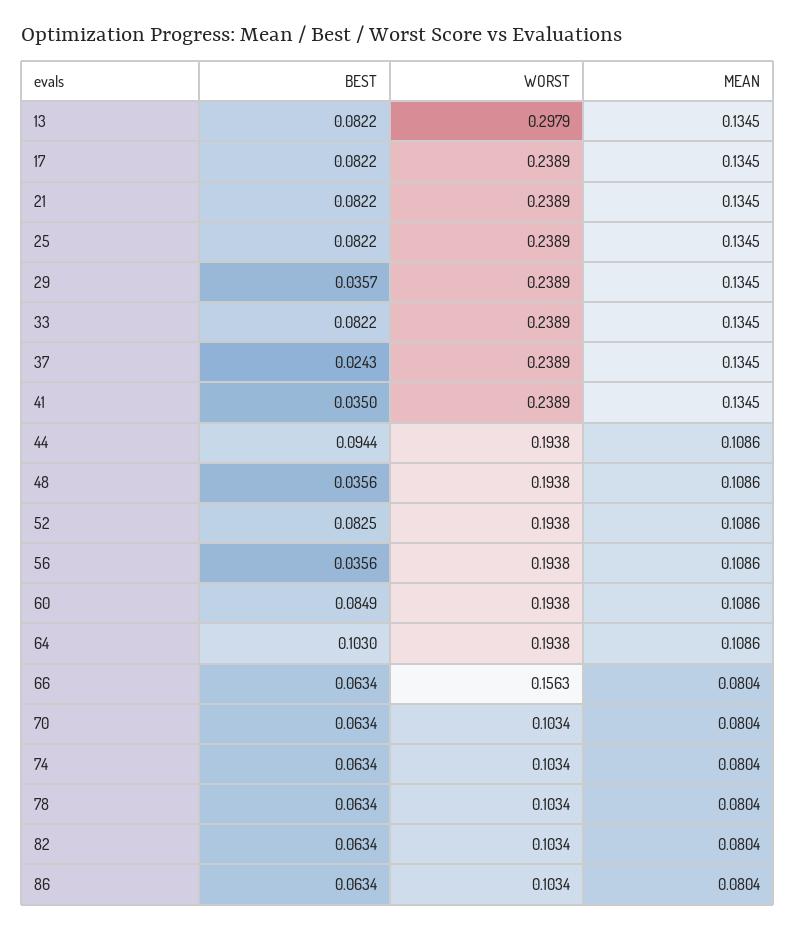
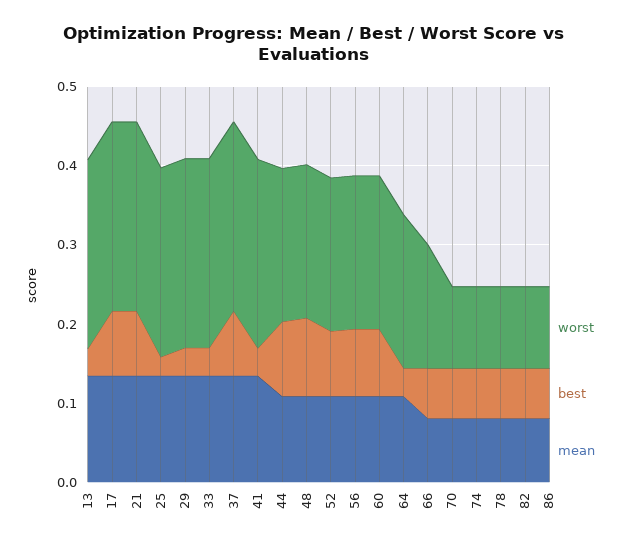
  {
    "BEST": {
-     "13": 0.0822,
+     "13": 0.04,
      "17": 0.0822,
      "21": 0.0822,
-     "25": 0.0822,
+     "25": 0.02,
      "29": 0.0357,
-     "33": 0.0822,
+     "33": 0.04,
-     "37": 0.0243,
+     "37": 0.08,
      "41": 0.035,
      "44": 0.0944,
-     "48": 0.0356,
+     "48": 0.1,
      "52": 0.0825,
-     "56": 0.0356,
+     "56": 0.08,
      "60": 0.0849,
-     "64": 0.103,
+     "64": 0.04,
      "66": 0.0634,
      "70": 0.0634,
      "74": 0.0634,
      "78": 0.0634,
      "82": 0.0634,
      "86": 0.0634
    },
    "WORST": {
-     "13": 0.2979,
+     "13": 0.24,
      "17": 0.2389,
      "21": 0.2389,
      "25": 0.2389,
      "29": 0.2389,
      "33": 0.2389,
      "37": 0.2389,
      "41": 0.2389,
      "44": 0.1938,
      "48": 0.1938,
      "52": 0.1938,
      "56": 0.1938,
      "60": 0.1938,
      "64": 0.1938,
      "66": 0.1563,
      "70": 0.1034,
      "74": 0.1034,
      "78": 0.1034,
      "82": 0.1034,
      "86": 0.1034
    },
    "MEAN": {
      "13": 0.1345,
      "17": 0.1345,
      "21": 0.1345,
      "25": 0.1345,
      "29": 0.1345,
      "33": 0.1345,
      "37": 0.1345,
      "41": 0.1345,
      "44": 0.1086,
      "48": 0.1086,
      "52": 0.1086,
      "56": 0.1086,
      "60": 0.1086,
      "64": 0.1086,
      "66": 0.0804,
      "70": 0.0804,
      "74": 0.0804,
      "78": 0.0804,
      "82": 0.0804,
      "86": 0.0804
    }
  }

